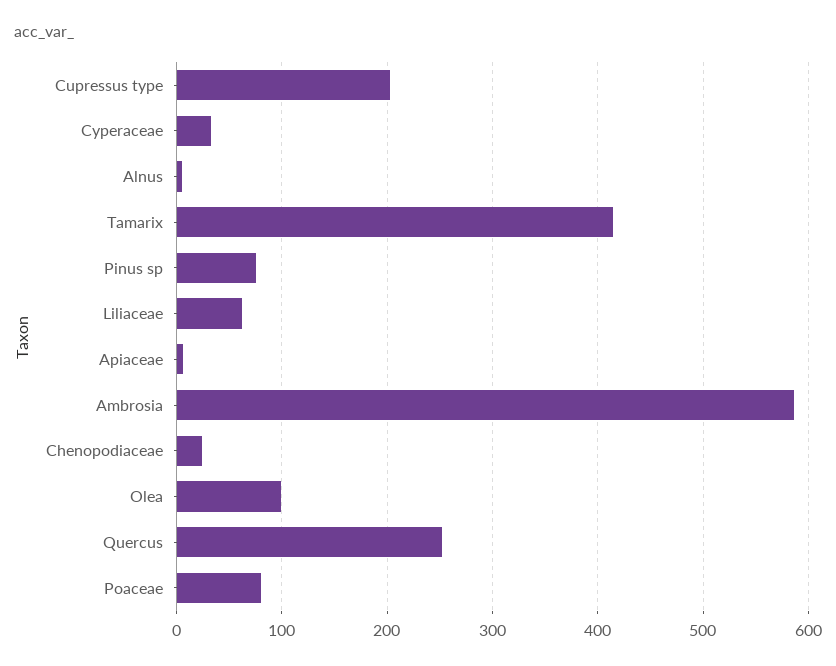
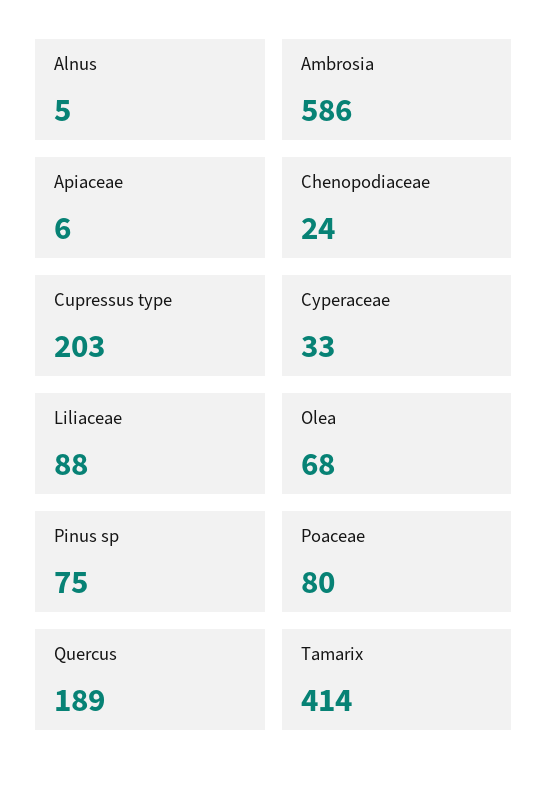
  {
    "Cupressus type": 203,
    "Cyperaceae": 33,
    "Alnus": 5,
    "Tamarix": 414,
    "Pinus sp": 75,
-   "Liliaceae": 60,
+   "Liliaceae": 88,
    "Apiaceae": 6,
    "Ambrosia": 586,
    "Chenopodiaceae": 24,
-   "Olea": 100,
+   "Olea": 68,
-   "Quercus": 250,
+   "Quercus": 189,
    "Poaceae": 80
  }

